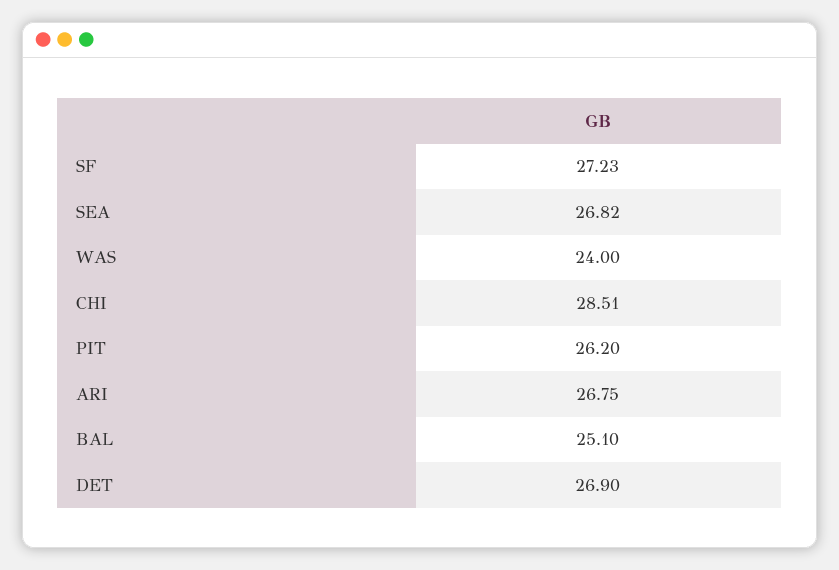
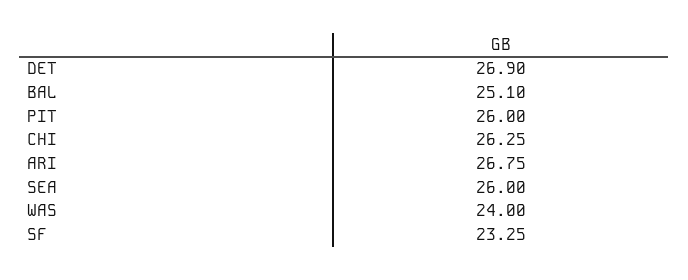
  {
-   "SF": 27.23,
+   "SF": 23.25,
-   "SEA": 26.82,
+   "SEA": 26,
    "WAS": 24,
-   "CHI": 28.51,
+   "CHI": 26.25,
-   "PIT": 26.2,
+   "PIT": 26,
    "ARI": 26.75,
    "BAL": 25.1,
    "DET": 26.9
  }

